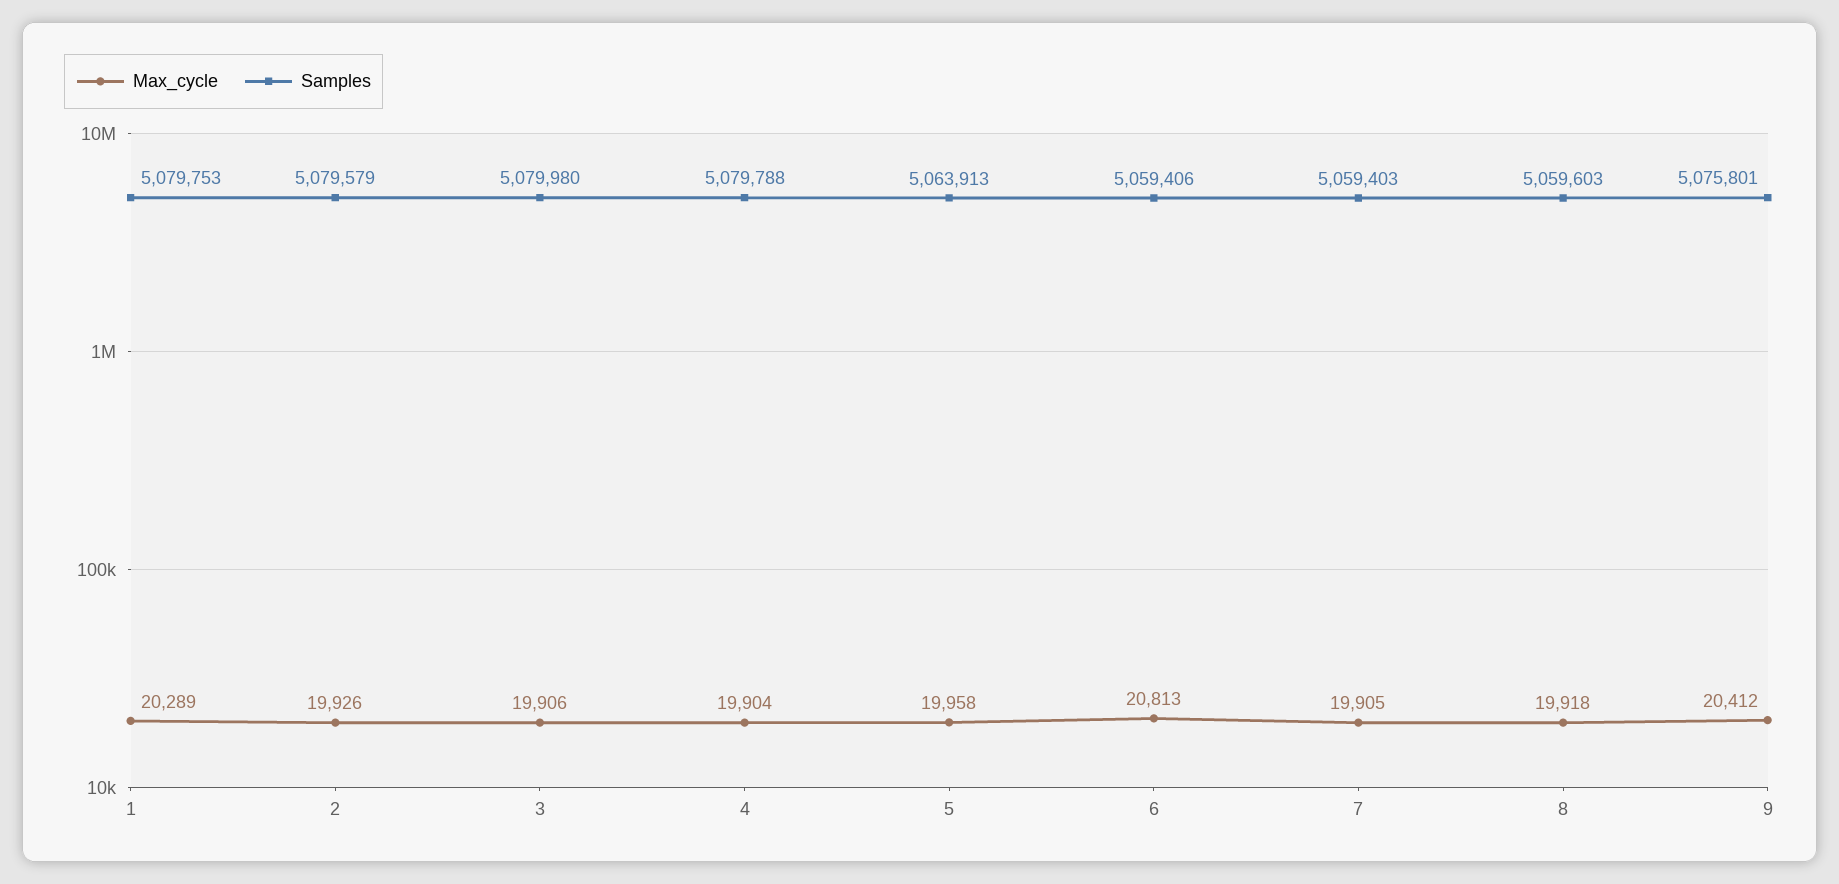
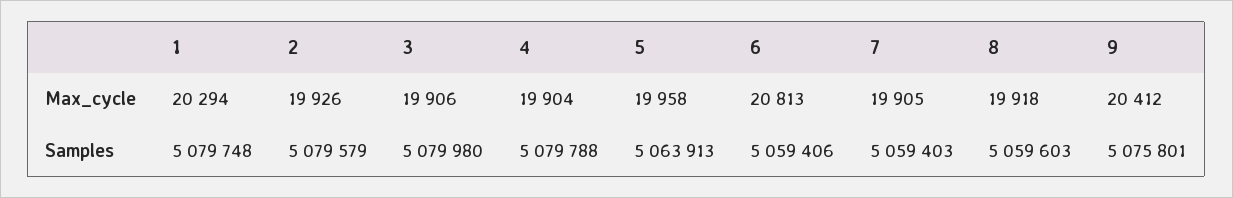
  {
    "Max_cycle": {
-     "1": 20289,
+     "1": 20294,
      "2": 19926,
      "3": 19906,
      "4": 19904,
      "5": 19958,
      "6": 20813,
      "7": 19905,
      "8": 19918,
      "9": 20412
    },
    "Samples": {
-     "1": 5079753,
+     "1": 5079748,
      "2": 5079579,
      "3": 5079980,
      "4": 5079788,
      "5": 5063913,
      "6": 5059406,
      "7": 5059403,
      "8": 5059603,
      "9": 5075801
    }
  }

